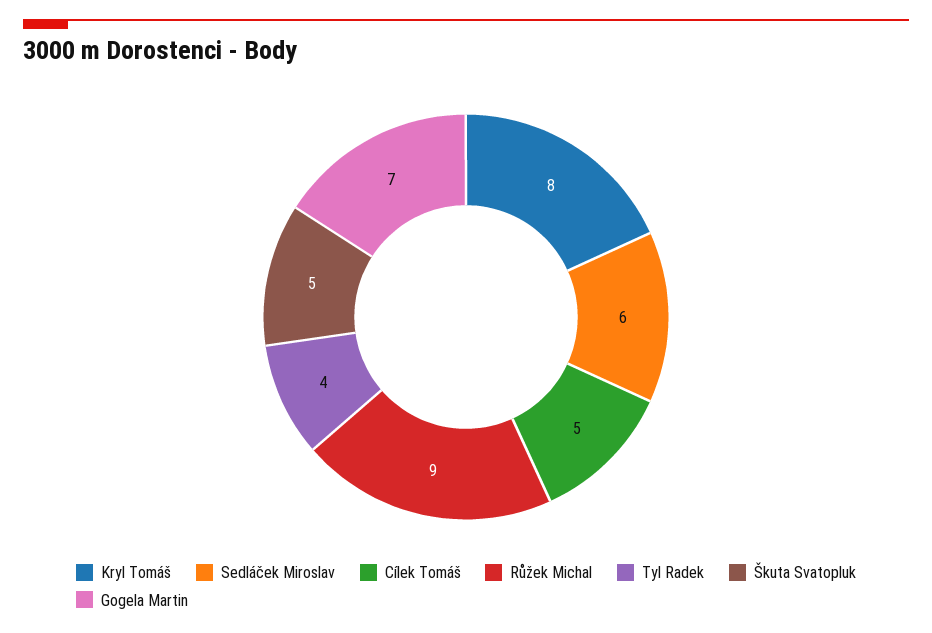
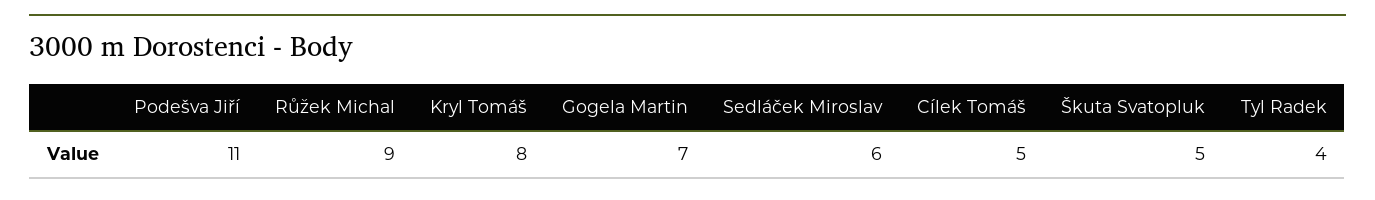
  {
    "Kryl Tomáš": 8,
    "Sedláček Miroslav": 6,
    "Cílek Tomáš": 5,
    "Růžek Michal": 9,
    "Tyl Radek": 4,
    "Škuta Svatopluk": 5,
-   "Gogela Martin": 7
+   "Gogela Martin": 7,
+   "Podešva Jiří": 11
  }

